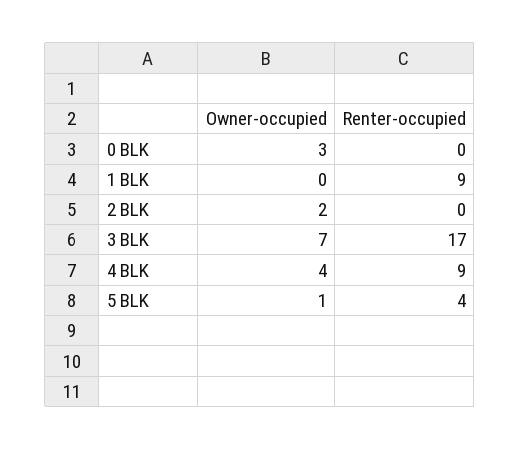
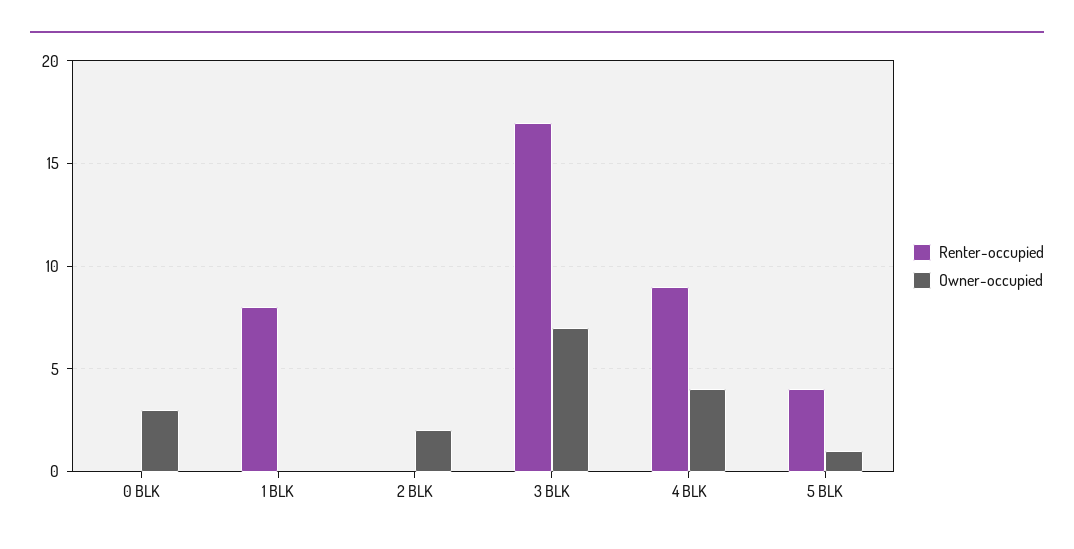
  {
    "Owner-occupied": {
      "0 BLK": 3,
      "1 BLK": 0,
      "2 BLK": 2,
      "3 BLK": 7,
      "4 BLK": 4,
      "5 BLK": 1
    },
    "Renter-occupied": {
      "0 BLK": 0,
-     "1 BLK": 9,
+     "1 BLK": 8,
      "2 BLK": 0,
      "3 BLK": 17,
      "4 BLK": 9,
      "5 BLK": 4
    }
  }

